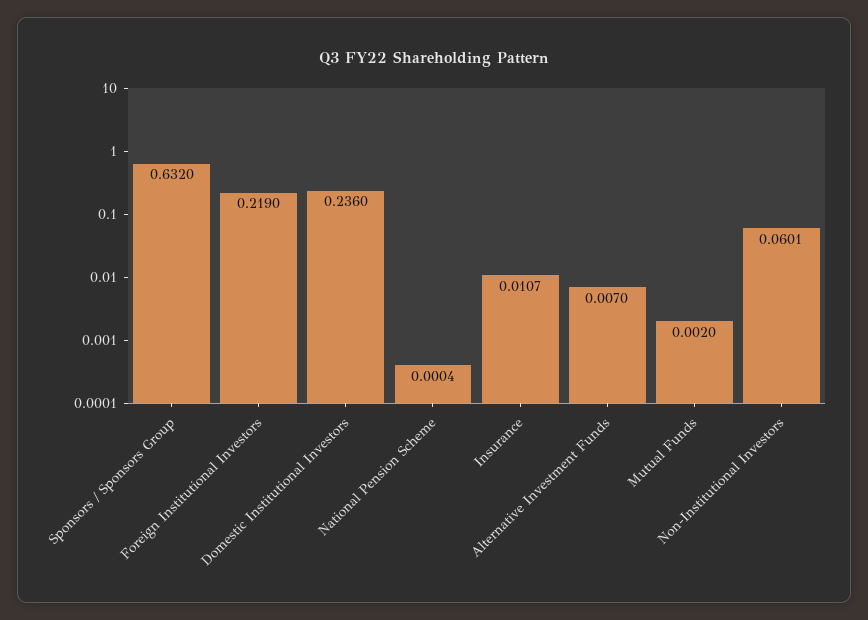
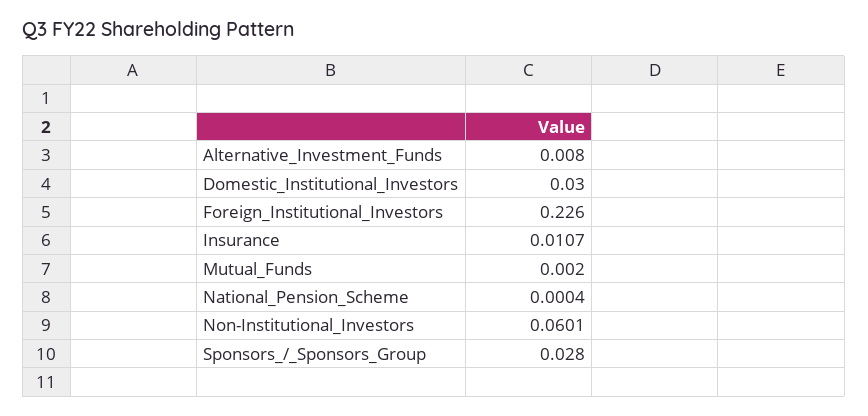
  {
-   "Sponsors / Sponsors Group": 0.632,
+   "Sponsors / Sponsors Group": 0.028,
-   "Foreign Institutional Investors": 0.219,
+   "Foreign Institutional Investors": 0.226,
-   "Domestic Institutional Investors": 0.236,
+   "Domestic Institutional Investors": 0.03,
    "National Pension Scheme": 0.0004,
    "Insurance": 0.0107,
-   "Alternative Investment Funds": 0.007,
+   "Alternative Investment Funds": 0.008,
    "Mutual Funds": 0.002,
    "Non-Institutional Investors": 0.0601
  }

